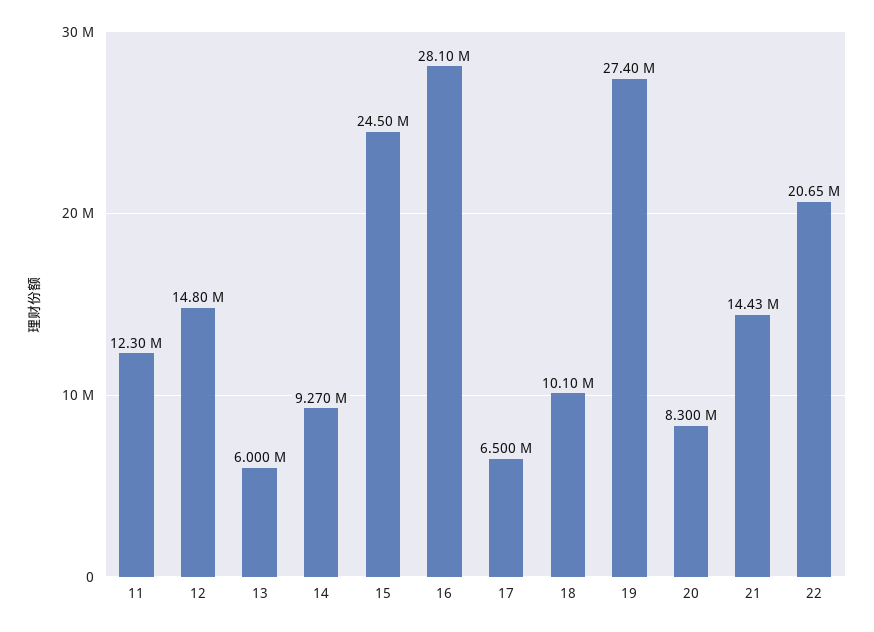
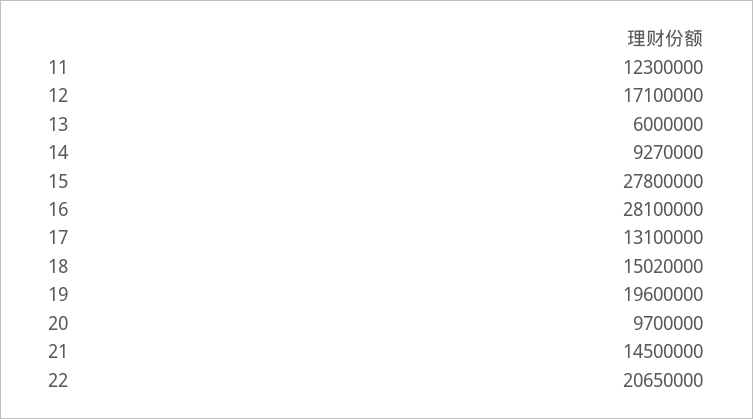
  {
    "11": 12300000,
-   "12": 14800000,
+   "12": 17100000,
    "13": 6000000,
    "14": 9270000,
-   "15": 24500000,
+   "15": 27800000,
    "16": 28100000,
-   "17": 6500000,
+   "17": 13100000,
-   "18": 10100000,
+   "18": 15020000,
-   "19": 27400000,
+   "19": 19600000,
-   "20": 8300000,
+   "20": 9700000,
-   "21": 14430000,
+   "21": 14500000,
    "22": 20650000
  }

